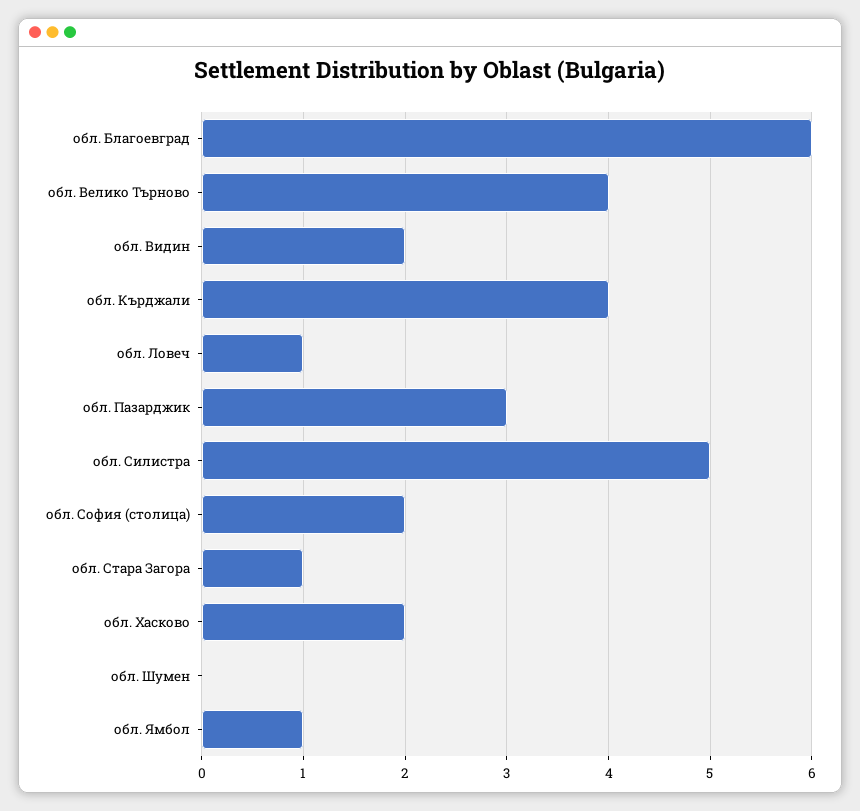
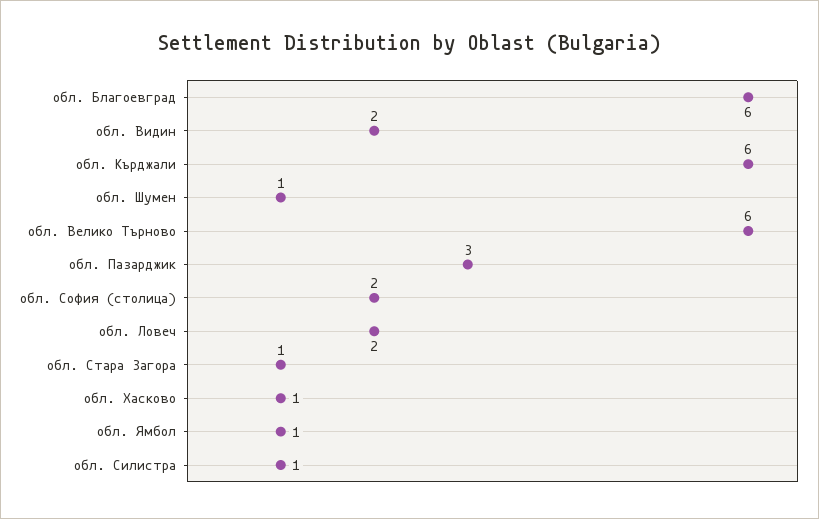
  {
    "обл. Благоевград": 6,
-   "обл. Велико Търново": 4,
+   "обл. Велико Търново": 6,
    "обл. Видин": 2,
-   "обл. Кърджали": 4,
+   "обл. Кърджали": 6,
-   "обл. Ловеч": 1,
+   "обл. Ловеч": 2,
    "обл. Пазарджик": 3,
-   "обл. Силистра": 5,
+   "обл. Силистра": 1,
    "обл. София (столица)": 2,
    "обл. Стара Загора": 1,
-   "обл. Хасково": 2,
+   "обл. Хасково": 1,
-   "обл. Шумен": 0,
+   "обл. Шумен": 1,
    "обл. Ямбол": 1
  }

